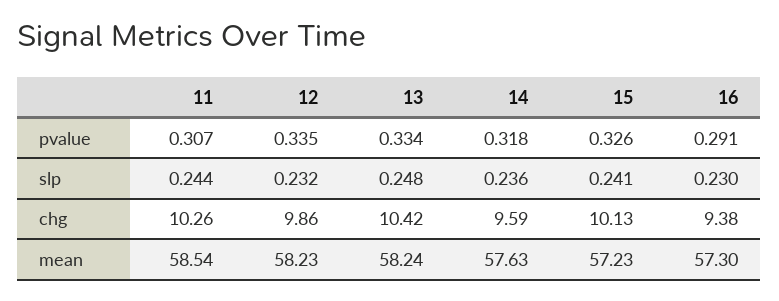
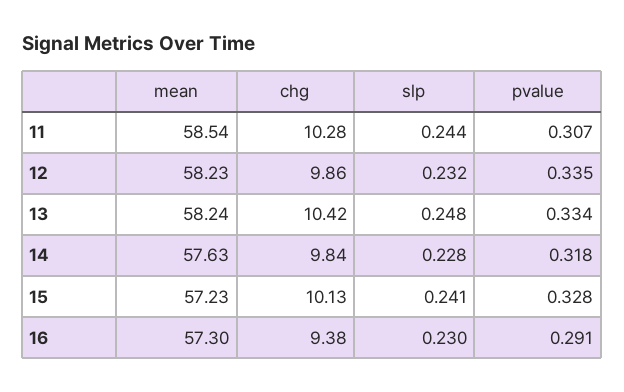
  {
    "11": {
      "pvalue": 0.307,
      "slp": 0.244,
-     "chg": 10.26,
+     "chg": 10.28,
      "mean": 58.54
    },
    "12": {
      "pvalue": 0.335,
      "slp": 0.232,
      "chg": 9.86,
      "mean": 58.23
    },
    "13": {
      "pvalue": 0.334,
      "slp": 0.248,
      "chg": 10.42,
      "mean": 58.24
    },
    "14": {
      "pvalue": 0.318,
-     "slp": 0.236,
+     "slp": 0.228,
-     "chg": 9.59,
+     "chg": 9.84,
      "mean": 57.63
    },
    "15": {
-     "pvalue": 0.326,
+     "pvalue": 0.328,
      "slp": 0.241,
      "chg": 10.13,
      "mean": 57.23
    },
    "16": {
      "pvalue": 0.291,
      "slp": 0.23,
      "chg": 9.38,
      "mean": 57.3
    }
  }

